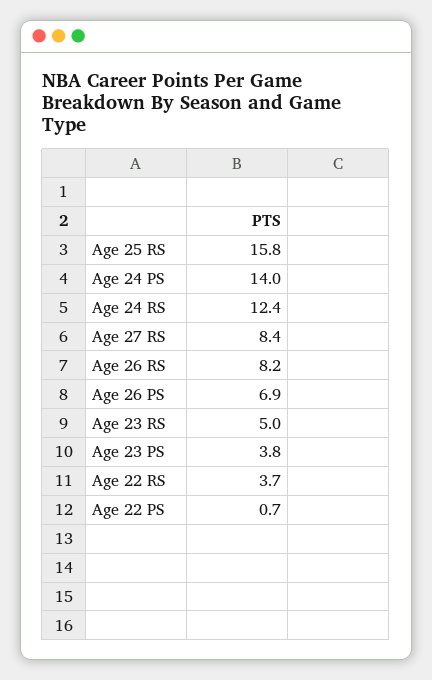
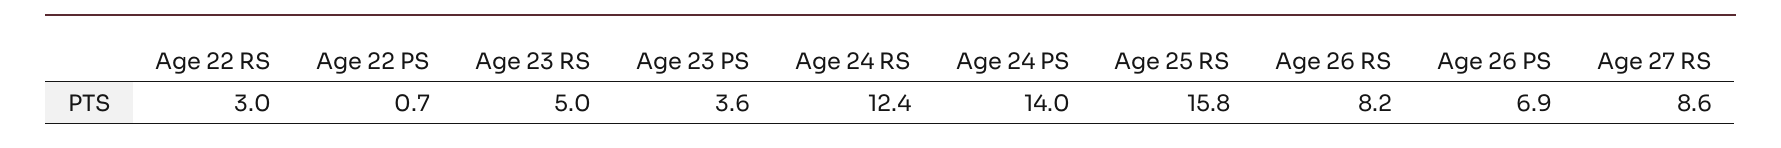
  {
    "Age 25 RS": 15.8,
    "Age 24 PS": 14,
    "Age 24 RS": 12.4,
-   "Age 27 RS": 8.4,
+   "Age 27 RS": 8.6,
    "Age 26 RS": 8.2,
    "Age 26 PS": 6.9,
    "Age 23 RS": 5,
-   "Age 23 PS": 3.8,
+   "Age 23 PS": 3.6,
-   "Age 22 RS": 3.7,
+   "Age 22 RS": 3,
    "Age 22 PS": 0.7
  }

